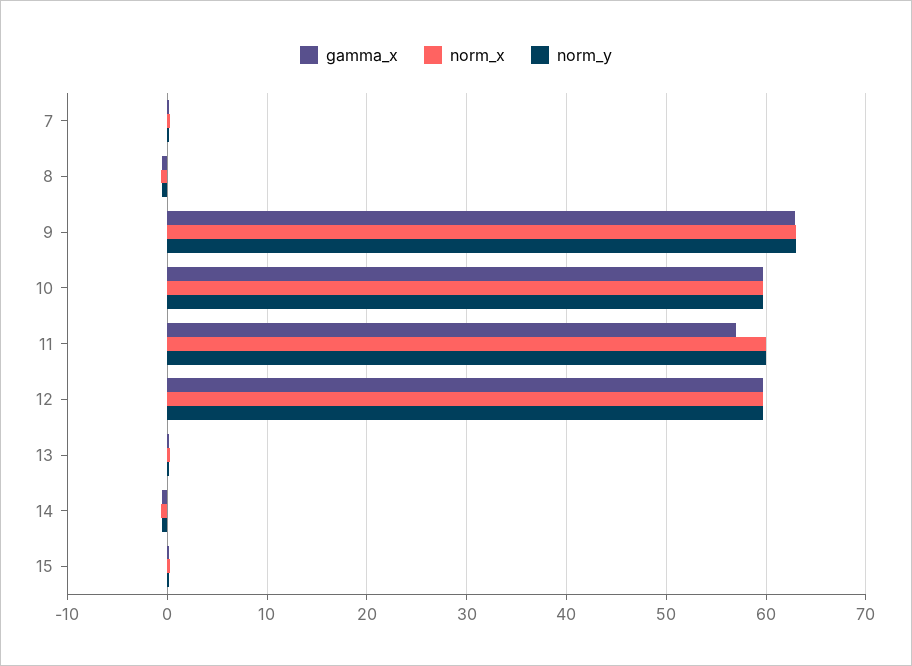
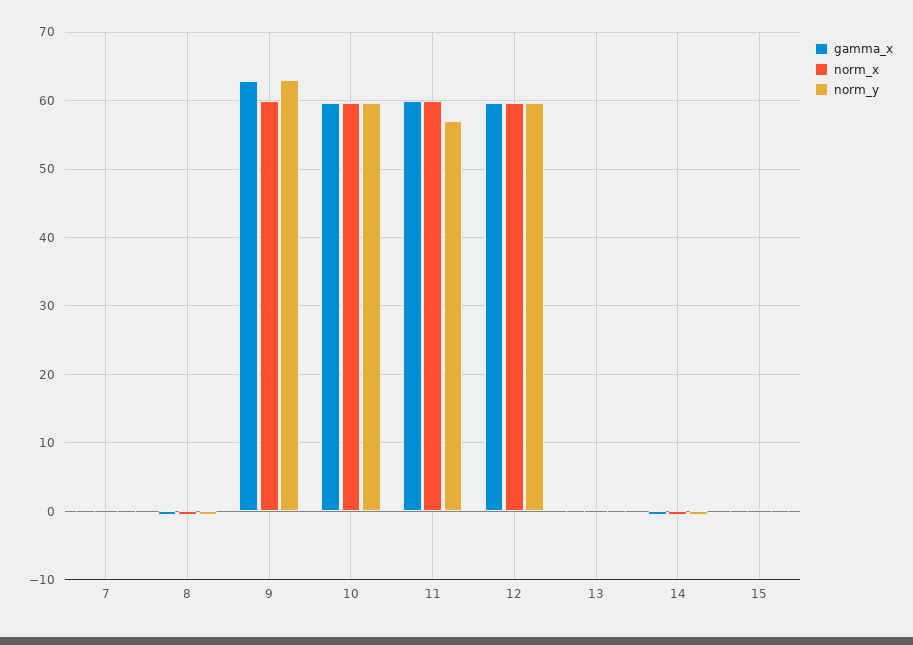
  {
    "gamma_x": {
      "7": 0,
      "8": -1,
      "9": 63,
      "10": 60,
-     "11": 57,
+     "11": 60,
      "12": 60,
      "13": 0,
      "14": -1,
      "15": 0
    },
    "norm_x": {
      "7": 0,
      "8": -1,
-     "9": 63,
+     "9": 60,
      "10": 60,
      "11": 60,
      "12": 60,
      "13": 0,
      "14": -1,
      "15": 0
    },
    "norm_y": {
      "7": 0,
      "8": -1,
      "9": 63,
      "10": 60,
-     "11": 60,
+     "11": 57,
      "12": 60,
      "13": 0,
      "14": -1,
      "15": 0
    }
  }

